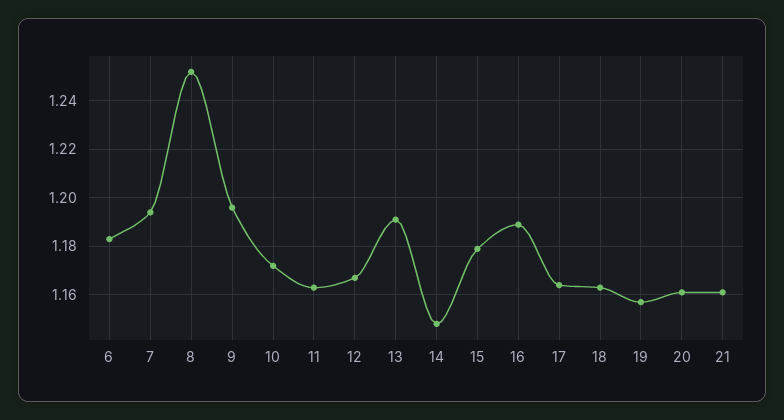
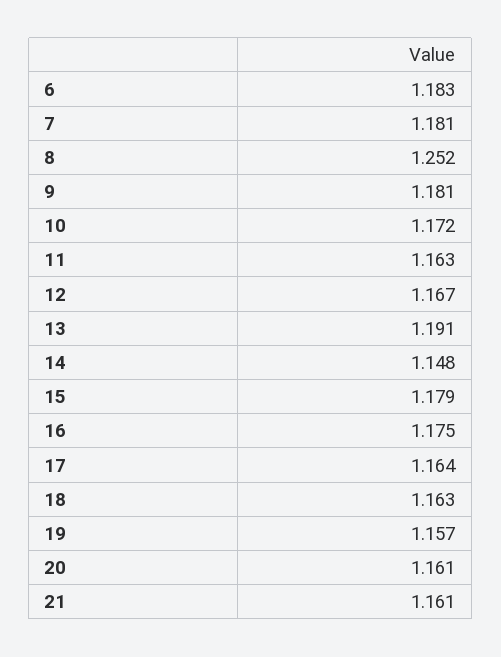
  {
    "6": 1.183,
-   "7": 1.195,
+   "7": 1.181,
    "8": 1.252,
-   "9": 1.195,
+   "9": 1.181,
    "10": 1.172,
    "11": 1.163,
    "12": 1.167,
    "13": 1.191,
    "14": 1.148,
    "15": 1.179,
-   "16": 1.19,
+   "16": 1.175,
    "17": 1.164,
    "18": 1.163,
    "19": 1.157,
    "20": 1.161,
    "21": 1.161
  }

